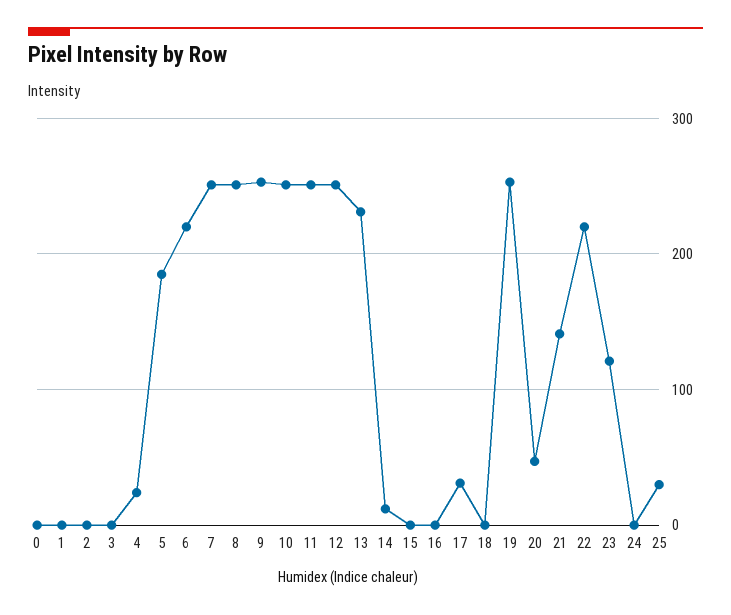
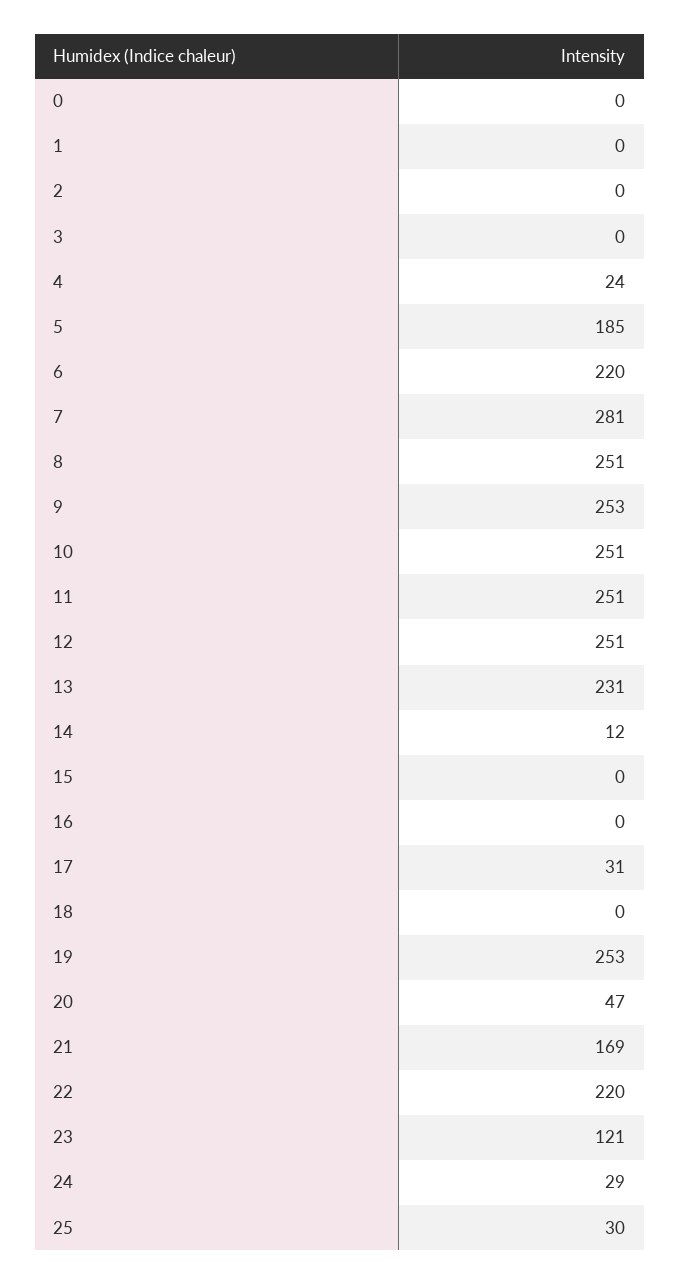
  {
    "0": 0,
    "1": 0,
    "2": 0,
    "3": 0,
    "4": 24,
    "5": 185,
    "6": 220,
-   "7": 250,
+   "7": 281,
    "8": 251,
    "9": 253,
    "10": 251,
    "11": 251,
    "12": 251,
    "13": 231,
    "14": 12,
    "15": 0,
    "16": 0,
    "17": 31,
    "18": 0,
    "19": 253,
    "20": 47,
-   "21": 140,
+   "21": 169,
    "22": 220,
    "23": 121,
-   "24": 0,
+   "24": 29,
    "25": 30
  }

